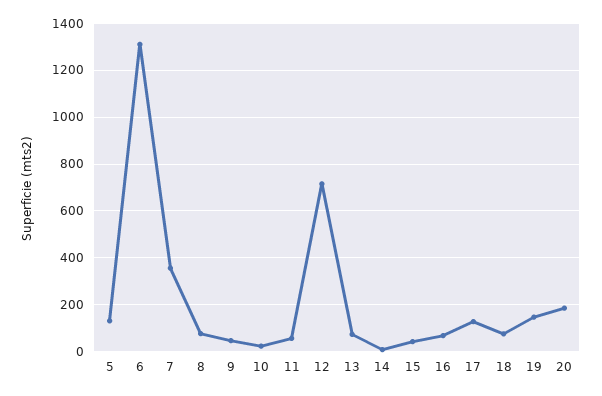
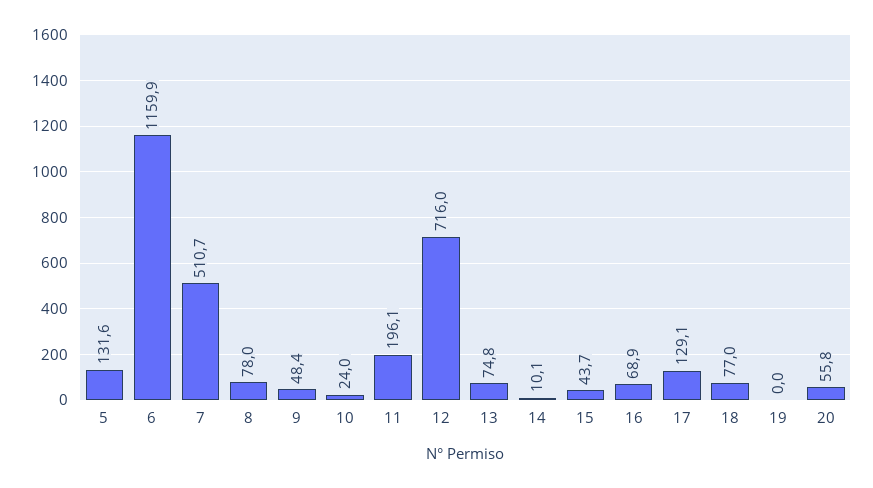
  {
    "5": 131.6,
-   "6": 1300,
+   "6": 1159.9,
-   "7": 350,
+   "7": 510.7,
    "8": 78,
    "9": 48.4,
    "10": 24,
-   "11": 50,
+   "11": 196.1,
    "12": 716,
    "13": 74.8,
    "14": 10.1,
    "15": 43.7,
    "16": 68.9,
    "17": 129.1,
    "18": 77,
-   "19": 150,
+   "19": 0,
-   "20": 200
+   "20": 55.8
  }

